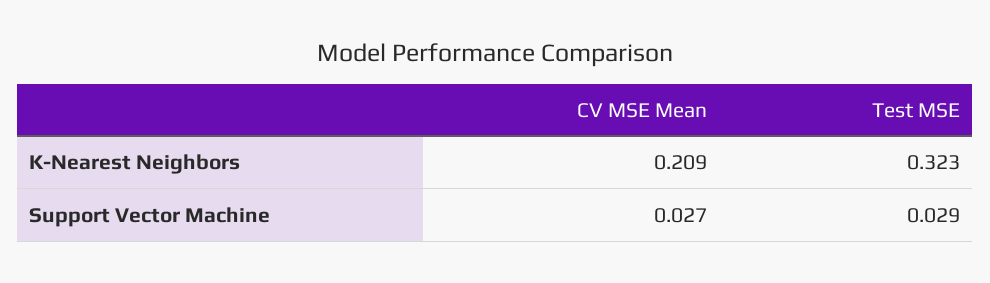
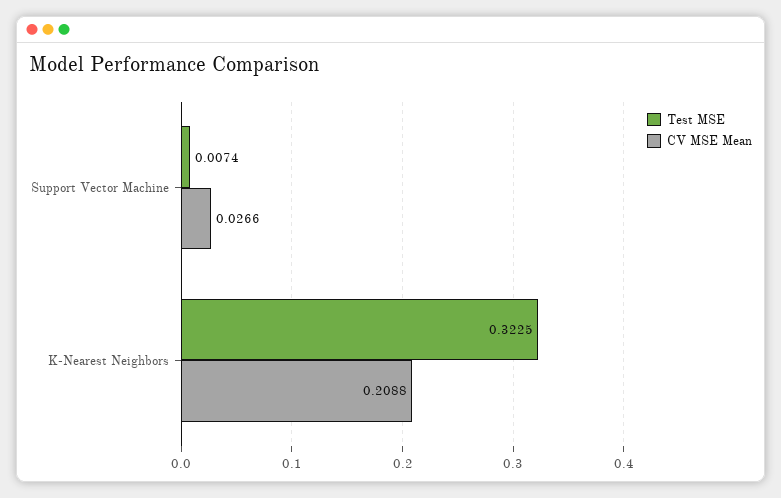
  {
    "CV MSE Mean": {
      "K-Nearest Neighbors": 0.2088,
      "Support Vector Machine": 0.0266
    },
    "Test MSE": {
      "K-Nearest Neighbors": 0.3225,
-     "Support Vector Machine": 0.029
+     "Support Vector Machine": 0.0074
    }
  }

